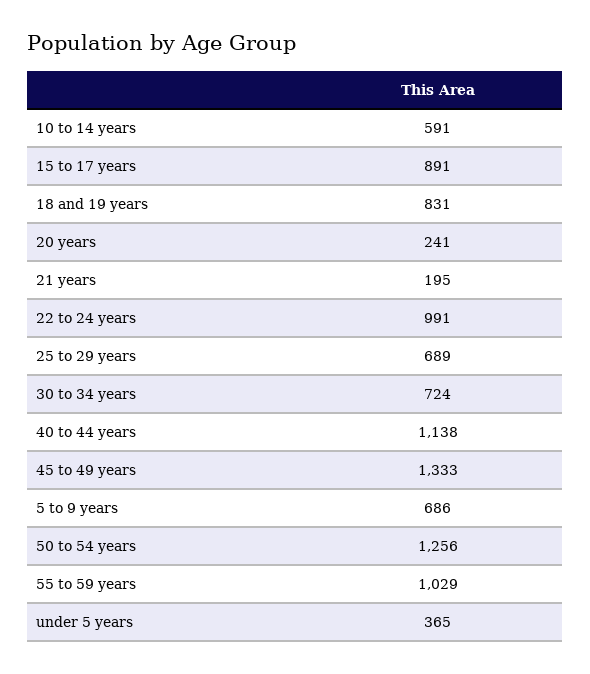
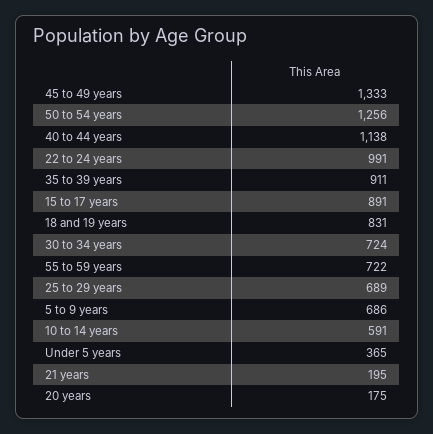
  {
    "10 to 14 years": 591,
    "15 to 17 years": 891,
    "18 and 19 years": 831,
-   "20 years": 241,
+   "20 years": 175,
    "21 years": 195,
    "22 to 24 years": 991,
    "25 to 29 years": 689,
    "30 to 34 years": 724,
    "40 to 44 years": 1138,
    "45 to 49 years": 1333,
    "5 to 9 years": 686,
    "50 to 54 years": 1256,
-   "55 to 59 years": 1029,
+   "55 to 59 years": 722,
-   "under 5 years": 365
+   "under 5 years": 365,
+   "35 to 39 years": 911
  }

